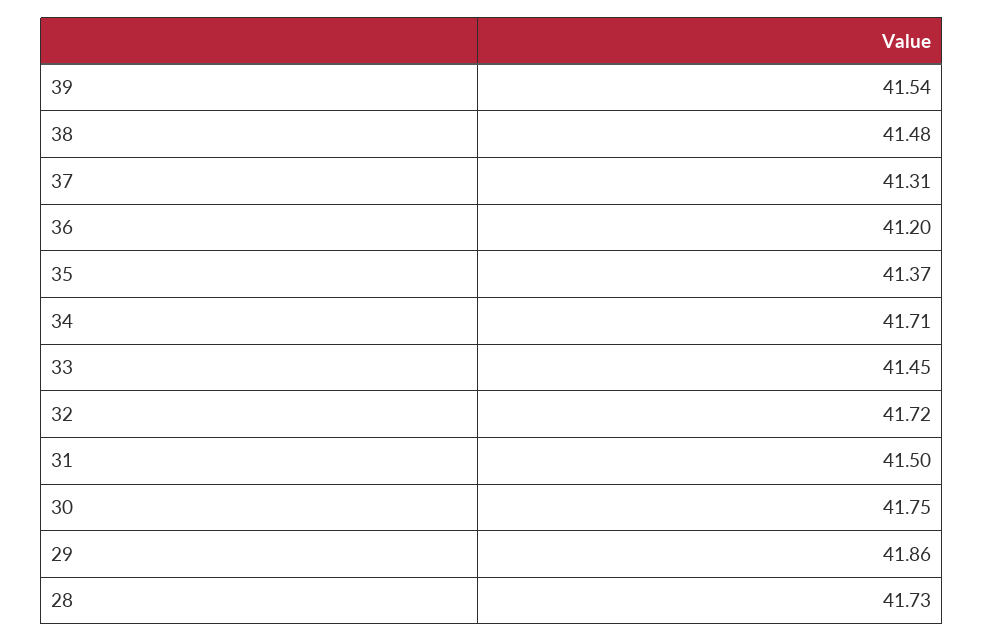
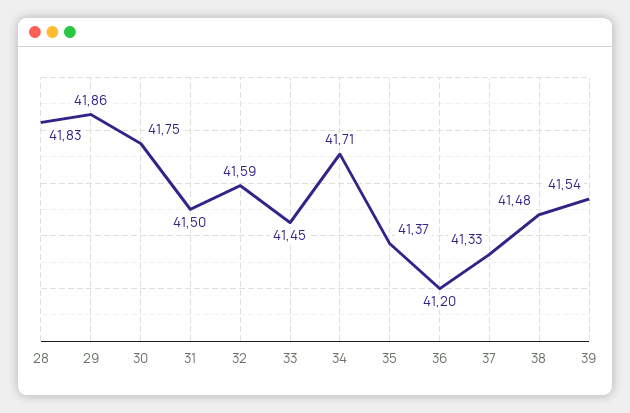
  {
    "39": 41.54,
    "38": 41.48,
-   "37": 41.31,
+   "37": 41.33,
    "36": 41.2,
    "35": 41.37,
    "34": 41.71,
    "33": 41.45,
-   "32": 41.72,
+   "32": 41.59,
    "31": 41.5,
    "30": 41.75,
    "29": 41.86,
-   "28": 41.73
+   "28": 41.83
  }

